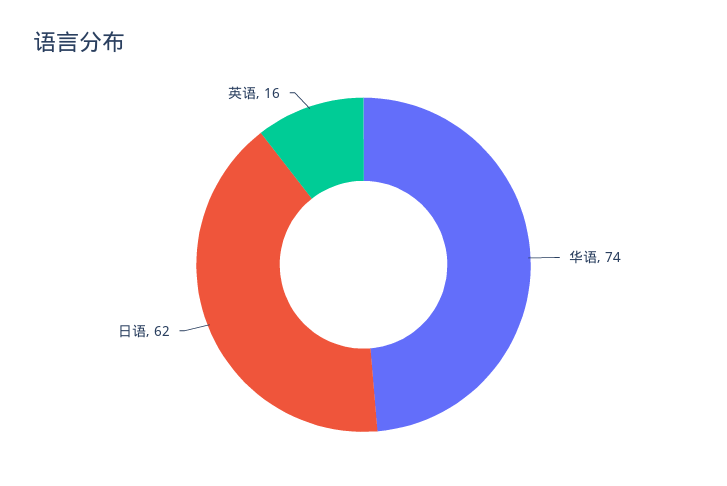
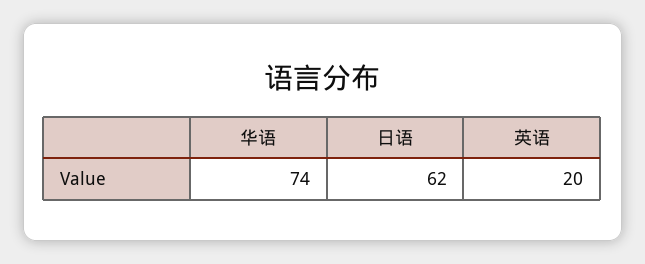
  {
    "华语": 74,
    "日语": 62,
-   "英语": 16
+   "英语": 20
  }

